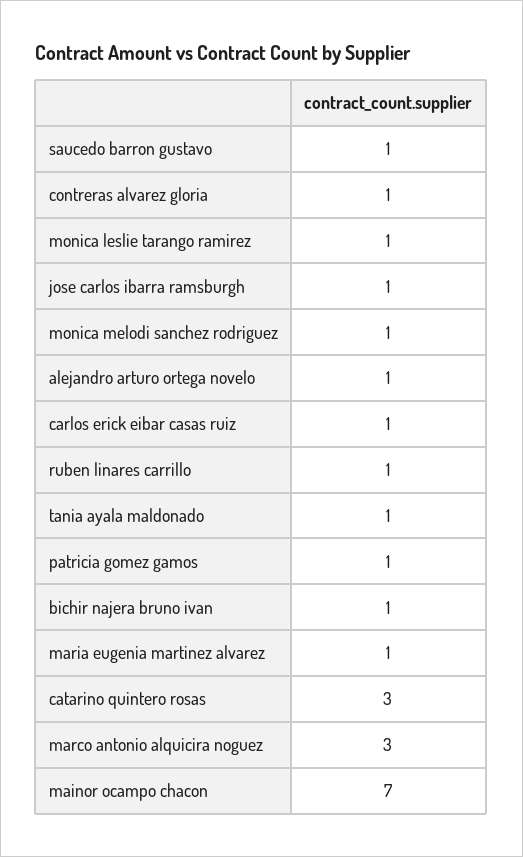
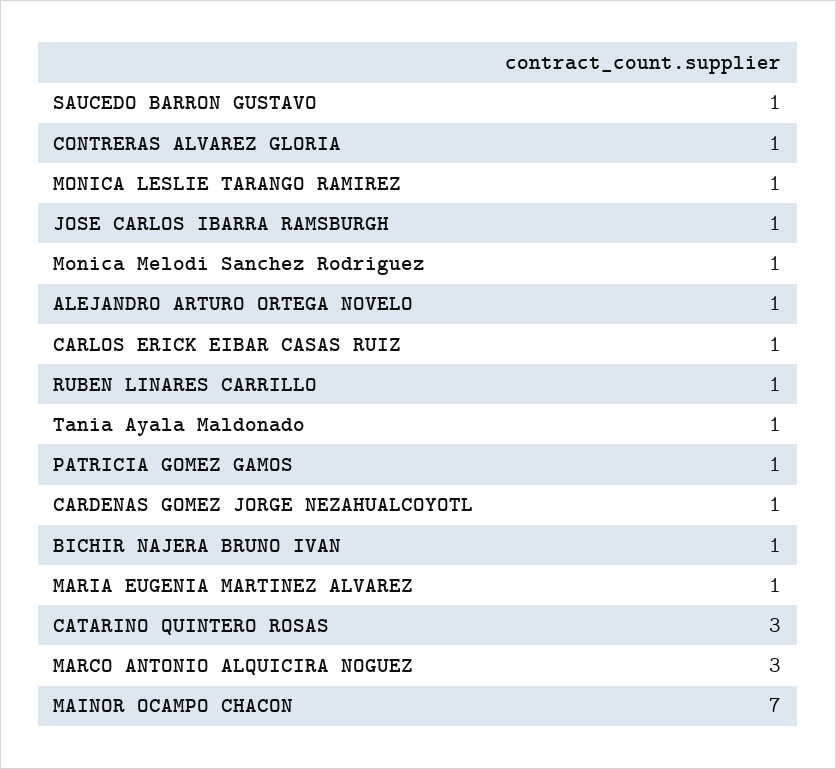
  {
    "saucedo barron gustavo": 1,
    "contreras alvarez gloria": 1,
    "monica leslie tarango ramirez": 1,
    "jose carlos ibarra ramsburgh": 1,
    "monica melodi sanchez rodriguez": 1,
    "alejandro arturo ortega novelo": 1,
    "carlos erick eibar casas ruiz": 1,
    "ruben linares carrillo": 1,
    "tania ayala maldonado": 1,
    "patricia gomez gamos": 1,
    "bichir najera bruno ivan": 1,
    "maria eugenia martinez alvarez": 1,
    "catarino quintero rosas": 3,
    "marco antonio alquicira noguez": 3,
-   "mainor ocampo chacon": 7
+   "mainor ocampo chacon": 7,
+   "CARDENAS GOMEZ JORGE NEZAHUALCOYOTL": 1
  }

